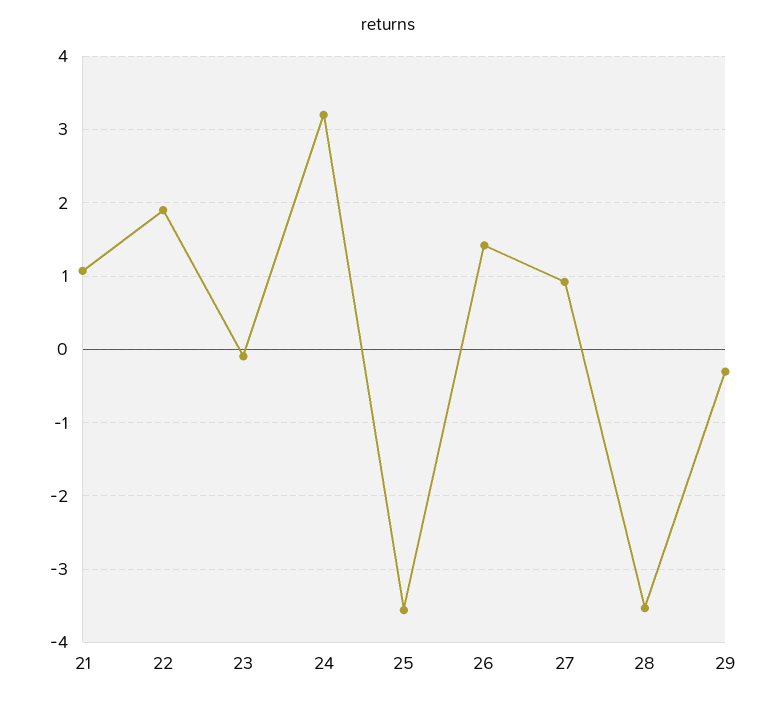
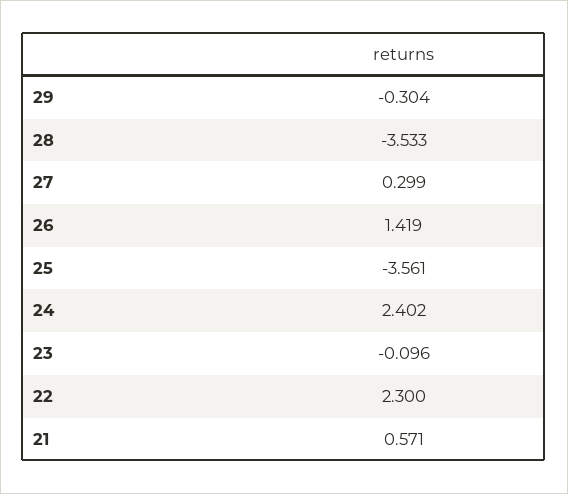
  {
-   "21": 1.1,
+   "21": 0.571,
-   "22": 1.9,
+   "22": 2.3,
    "23": -0.096,
-   "24": 3.2,
+   "24": 2.402,
    "25": -3.561,
    "26": 1.419,
-   "27": 0.9,
+   "27": 0.299,
    "28": -3.533,
    "29": -0.304
  }

